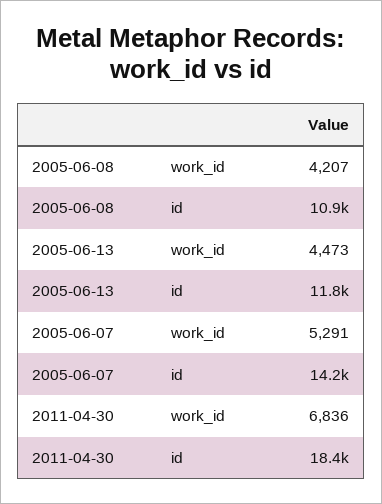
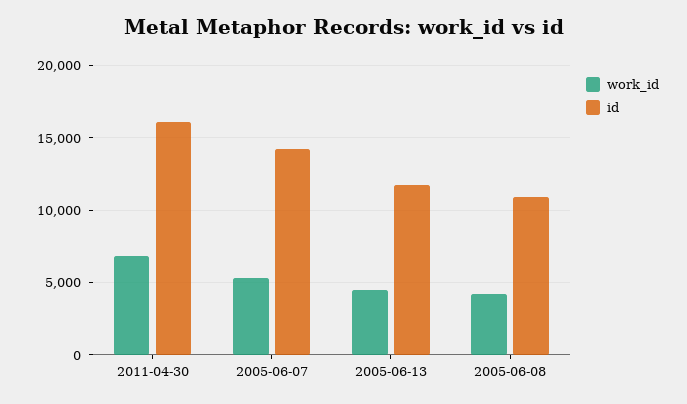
  {
    "work_id": {
      "2005-06-08": 4207,
      "2005-06-13": 4473,
      "2005-06-07": 5291,
      "2011-04-30": 6836
    },
    "id": {
      "2005-06-08": 10900,
      "2005-06-13": 11800,
      "2005-06-07": 14200,
-     "2011-04-30": 18400
+     "2011-04-30": 16000
    }
  }

